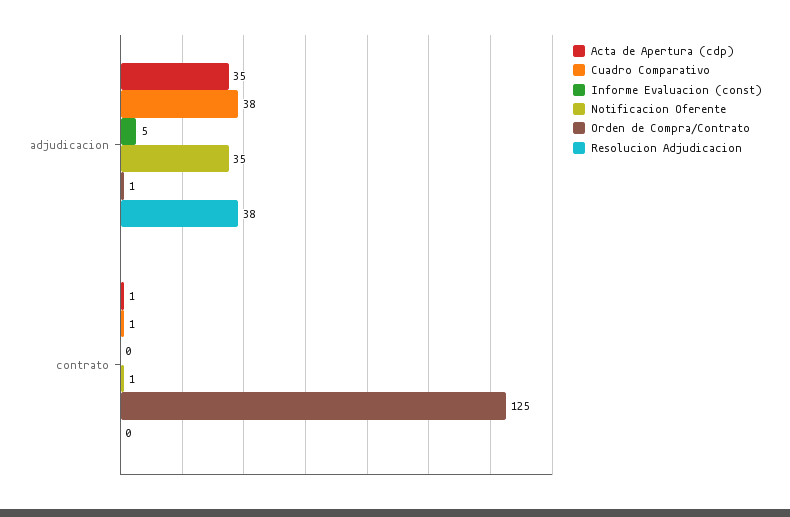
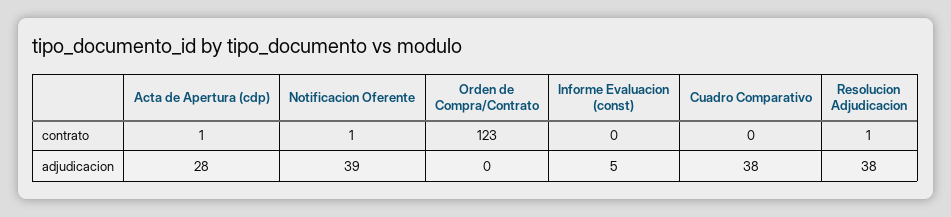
  {
    "Acta de Apertura (cdp)": {
-     "adjudicacion": 35,
+     "adjudicacion": 28,
      "contrato": 1
    },
    "Cuadro Comparativo": {
      "adjudicacion": 38,
-     "contrato": 1
+     "contrato": 0
    },
    "Informe Evaluacion (const)": {
      "adjudicacion": 5,
      "contrato": 0
    },
    "Notificacion Oferente": {
-     "adjudicacion": 35,
+     "adjudicacion": 39,
      "contrato": 1
    },
    "Orden de Compra/Contrato": {
-     "adjudicacion": 1,
+     "adjudicacion": 0,
-     "contrato": 125
+     "contrato": 123
    },
    "Resolucion Adjudicacion": {
      "adjudicacion": 38,
-     "contrato": 0
+     "contrato": 1
    }
  }

